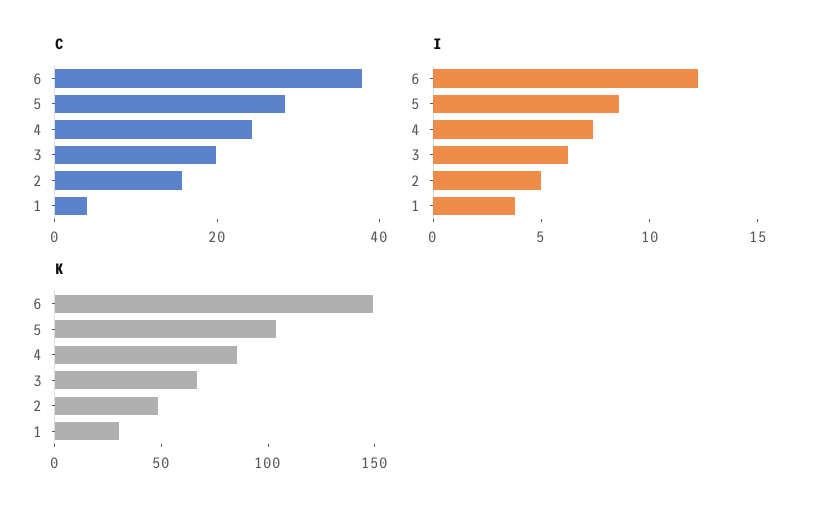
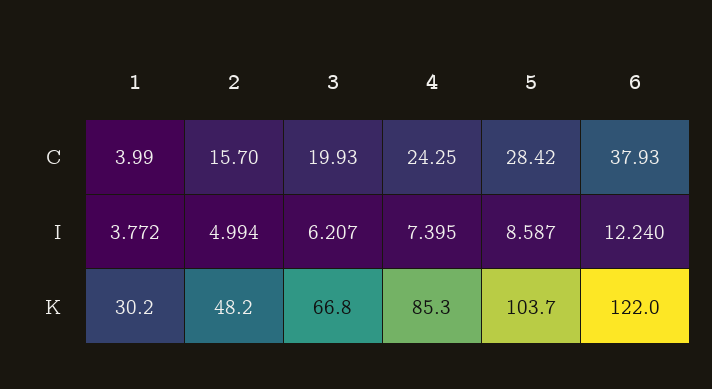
  {
    "C": {
      "6": 37.93,
      "5": 28.42,
      "4": 24.25,
      "3": 19.93,
      "2": 15.7,
      "1": 3.99
    },
    "I": {
      "6": 12.24,
      "5": 8.587,
      "4": 7.395,
      "3": 6.207,
      "2": 4.994,
      "1": 3.772
    },
    "K": {
-     "6": 150,
+     "6": 122,
      "5": 103.7,
      "4": 85.3,
      "3": 66.8,
      "2": 48.2,
      "1": 30.2
    }
  }

